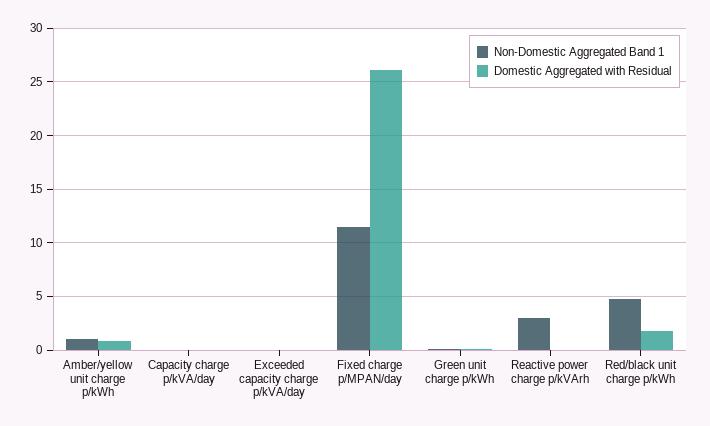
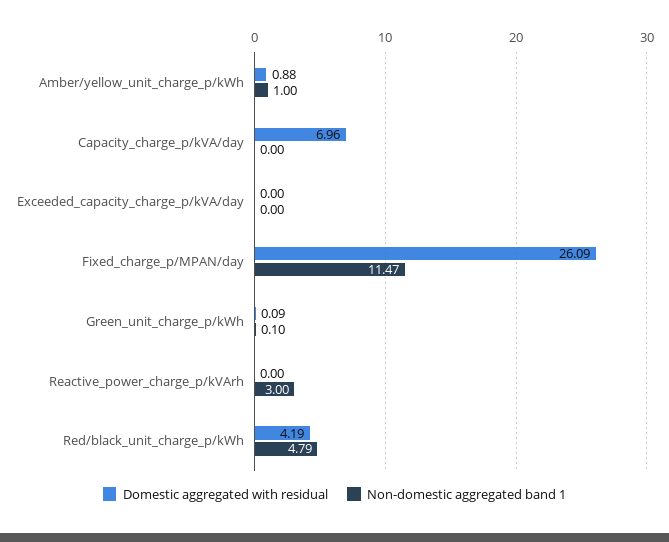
  {
    "Non-Domestic Aggregated Band 1": {
      "Amber/yellow unit charge p/kWh": 1,
      "Capacity charge p/kVA/day": 0,
      "Exceeded capacity charge p/kVA/day": 0,
      "Fixed charge p/MPAN/day": 11.47,
      "Green unit charge p/kWh": 0.1,
      "Reactive power charge p/kVArh": 3,
      "Red/black unit charge p/kWh": 4.79
    },
    "Domestic Aggregated with Residual": {
      "Amber/yellow unit charge p/kWh": 0.88,
-     "Capacity charge p/kVA/day": 0,
+     "Capacity charge p/kVA/day": 6.96,
      "Exceeded capacity charge p/kVA/day": 0,
      "Fixed charge p/MPAN/day": 26.09,
      "Green unit charge p/kWh": 0.09,
      "Reactive power charge p/kVArh": 0,
-     "Red/black unit charge p/kWh": 2
+     "Red/black unit charge p/kWh": 4.19
    }
  }

